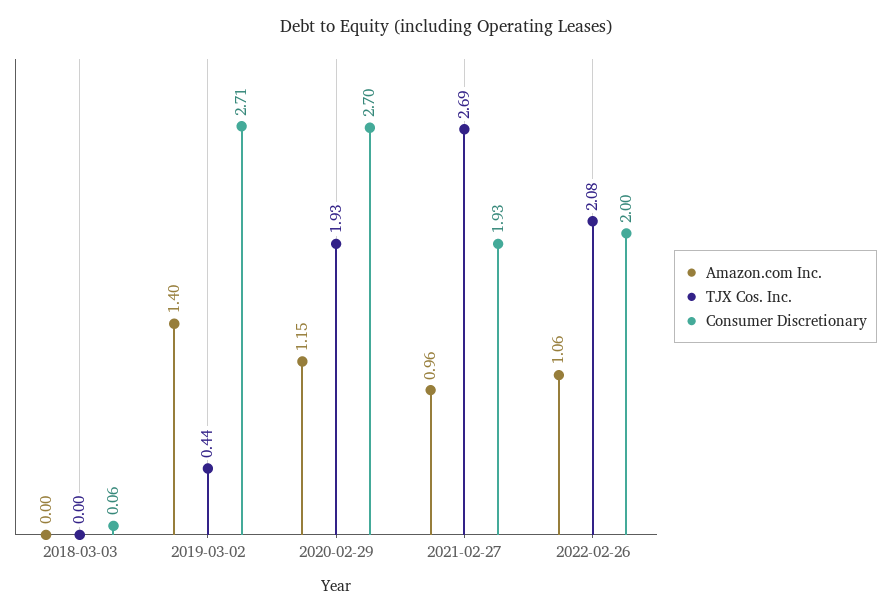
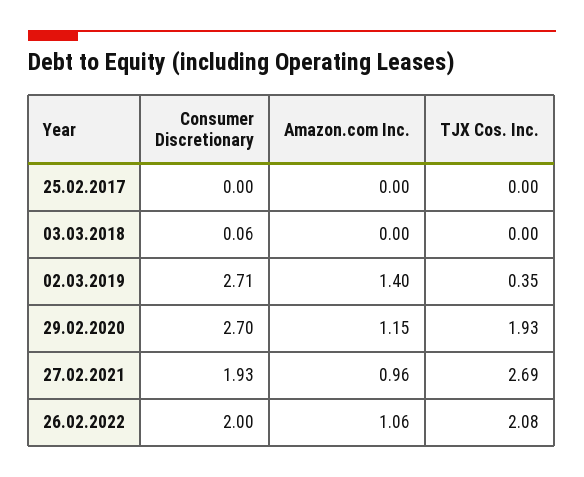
  {
    "Amazon.com Inc.": {
      "2018-03-03": 0,
      "2019-03-02": 1.4,
      "2020-02-29": 1.15,
      "2021-02-27": 0.96,
-     "2022-02-26": 1.06
+     "2022-02-26": 1.06,
+     "25.02.2017": 0
    },
    "TJX Cos. Inc.": {
      "2018-03-03": 0,
-     "2019-03-02": 0.44,
+     "2019-03-02": 0.35,
      "2020-02-29": 1.93,
      "2021-02-27": 2.69,
-     "2022-02-26": 2.08
+     "2022-02-26": 2.08,
+     "25.02.2017": 0
    },
    "Consumer Discretionary": {
      "2018-03-03": 0.06,
      "2019-03-02": 2.71,
      "2020-02-29": 2.7,
      "2021-02-27": 1.93,
-     "2022-02-26": 2
+     "2022-02-26": 2,
+     "25.02.2017": 0
    }
  }

